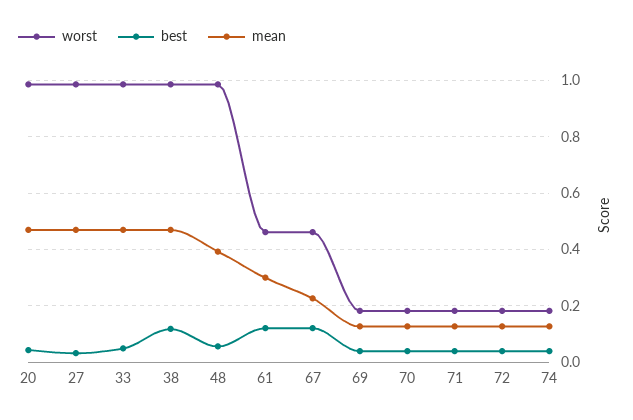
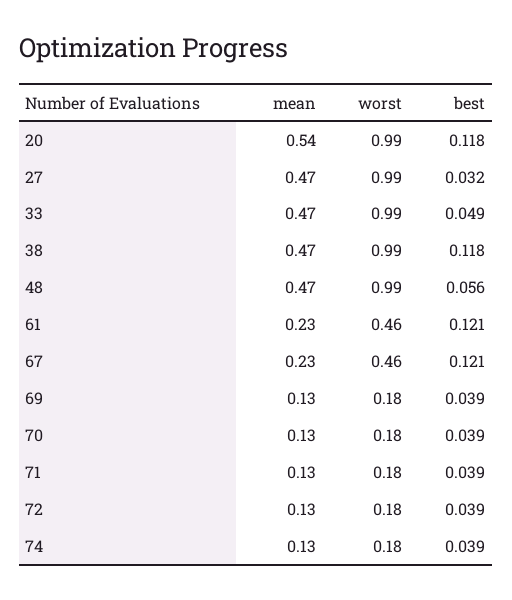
  {
    "worst": {
      "20": 0.99,
      "27": 0.99,
      "33": 0.99,
      "38": 0.99,
      "48": 0.99,
      "61": 0.46,
      "67": 0.46,
      "69": 0.18,
      "70": 0.18,
      "71": 0.18,
      "72": 0.18,
      "74": 0.18
    },
    "best": {
-     "20": 0.05,
+     "20": 0.118,
      "27": 0.032,
      "33": 0.049,
      "38": 0.118,
      "48": 0.056,
      "61": 0.121,
      "67": 0.121,
      "69": 0.039,
      "70": 0.039,
      "71": 0.039,
      "72": 0.039,
      "74": 0.039
    },
    "mean": {
-     "20": 0.475,
+     "20": 0.54,
      "27": 0.47,
      "33": 0.47,
      "38": 0.47,
-     "48": 0.4,
+     "48": 0.47,
-     "61": 0.3,
+     "61": 0.23,
      "67": 0.23,
      "69": 0.13,
      "70": 0.13,
      "71": 0.13,
      "72": 0.13,
      "74": 0.13
    }
  }

